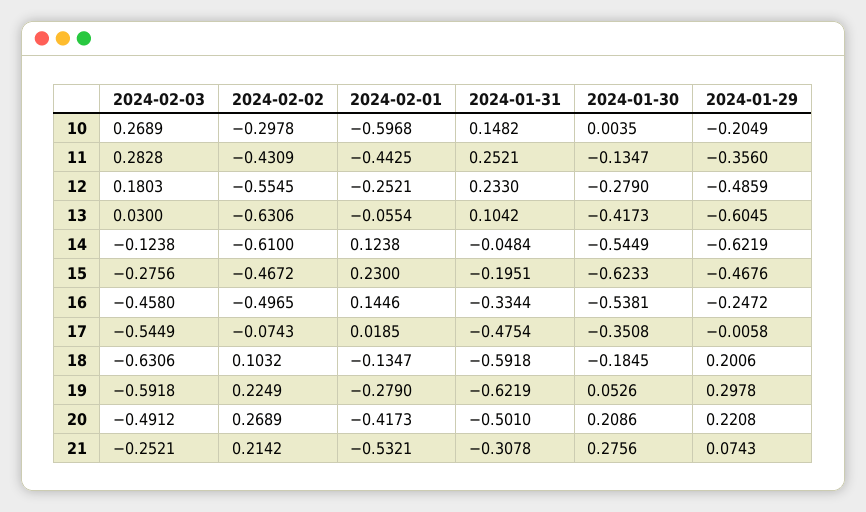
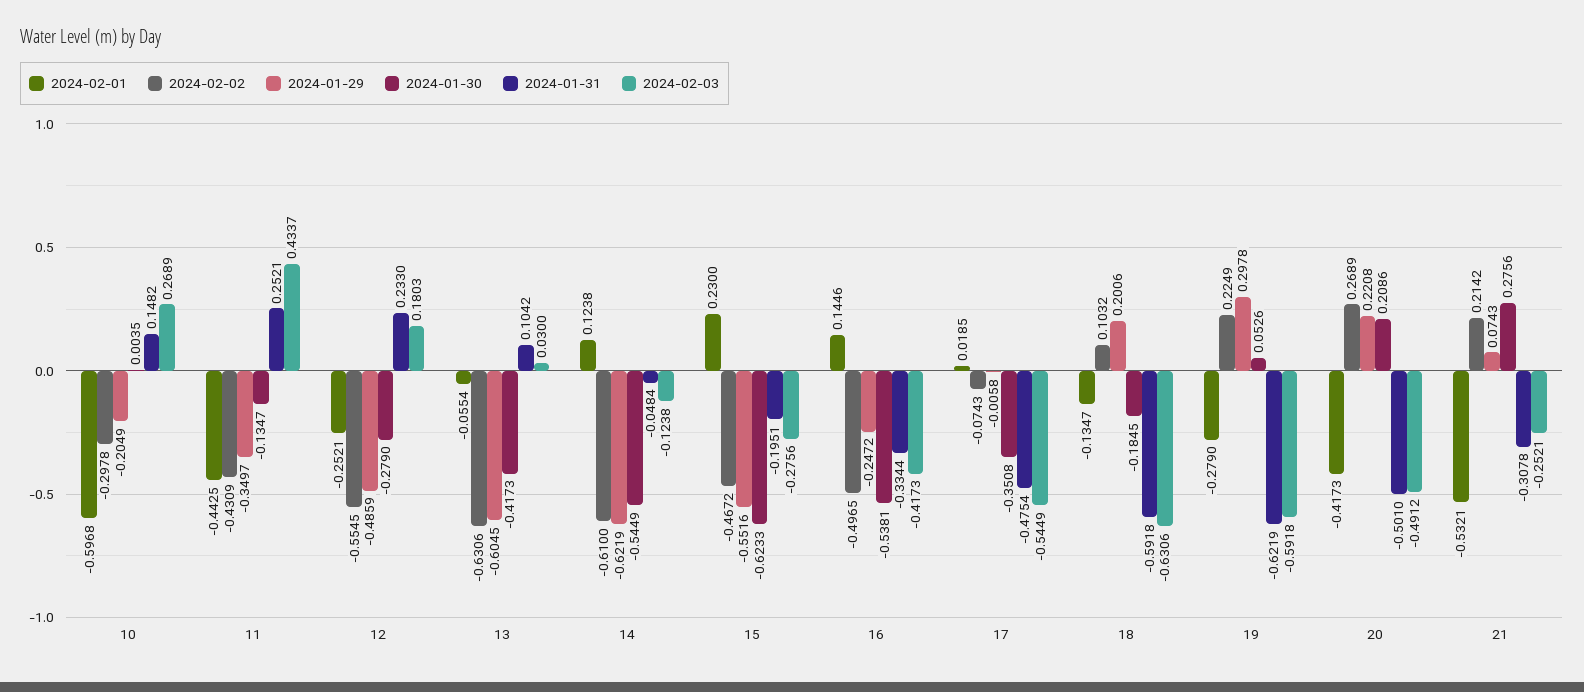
  {
    "2024-02-03": {
      "10": 0.2689,
-     "11": 0.2828,
+     "11": 0.4337,
      "12": 0.1803,
      "13": 0.03,
      "14": -0.1238,
      "15": -0.2756,
-     "16": -0.458,
+     "16": -0.4173,
      "17": -0.5449,
      "18": -0.6306,
      "19": -0.5918,
      "20": -0.4912,
      "21": -0.2521
    },
    "2024-02-02": {
      "10": -0.2978,
      "11": -0.4309,
      "12": -0.5545,
      "13": -0.6306,
      "14": -0.61,
      "15": -0.4672,
      "16": -0.4965,
      "17": -0.0743,
      "18": 0.1032,
      "19": 0.2249,
      "20": 0.2689,
      "21": 0.2142
    },
    "2024-02-01": {
      "10": -0.5968,
      "11": -0.4425,
      "12": -0.2521,
      "13": -0.0554,
      "14": 0.1238,
      "15": 0.23,
      "16": 0.1446,
      "17": 0.0185,
      "18": -0.1347,
      "19": -0.279,
      "20": -0.4173,
      "21": -0.5321
    },
    "2024-01-31": {
      "10": 0.1482,
      "11": 0.2521,
      "12": 0.233,
      "13": 0.1042,
      "14": -0.0484,
      "15": -0.1951,
      "16": -0.3344,
      "17": -0.4754,
      "18": -0.5918,
      "19": -0.6219,
      "20": -0.501,
      "21": -0.3078
    },
    "2024-01-30": {
      "10": 0.0035,
      "11": -0.1347,
      "12": -0.279,
      "13": -0.4173,
      "14": -0.5449,
      "15": -0.6233,
      "16": -0.5381,
      "17": -0.3508,
      "18": -0.1845,
      "19": 0.0526,
      "20": 0.2086,
      "21": 0.2756
    },
    "2024-01-29": {
      "10": -0.2049,
-     "11": -0.356,
+     "11": -0.3497,
      "12": -0.4859,
      "13": -0.6045,
      "14": -0.6219,
-     "15": -0.4676,
+     "15": -0.5516,
      "16": -0.2472,
      "17": -0.0058,
      "18": 0.2006,
      "19": 0.2978,
      "20": 0.2208,
      "21": 0.0743
    }
  }

